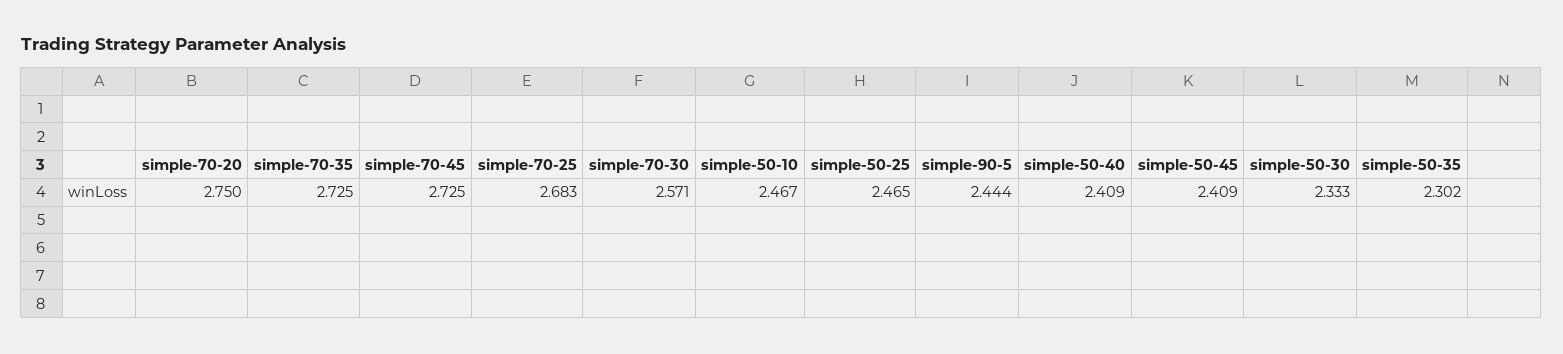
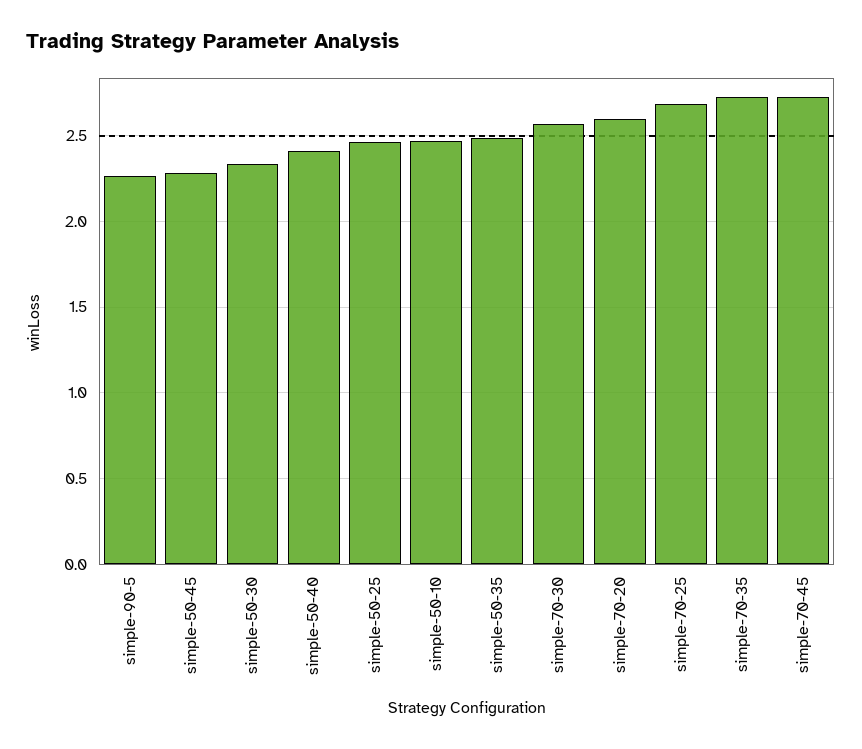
  {
-   "simple-70-20": 2.75,
+   "simple-70-20": 2.6,
    "simple-70-35": 2.725,
    "simple-70-45": 2.725,
    "simple-70-25": 2.683,
    "simple-70-30": 2.571,
    "simple-50-10": 2.467,
    "simple-50-25": 2.465,
-   "simple-90-5": 2.444,
+   "simple-90-5": 2.25,
    "simple-50-40": 2.409,
-   "simple-50-45": 2.409,
+   "simple-50-45": 2.3,
    "simple-50-30": 2.333,
-   "simple-50-35": 2.302
+   "simple-50-35": 2.5
  }

